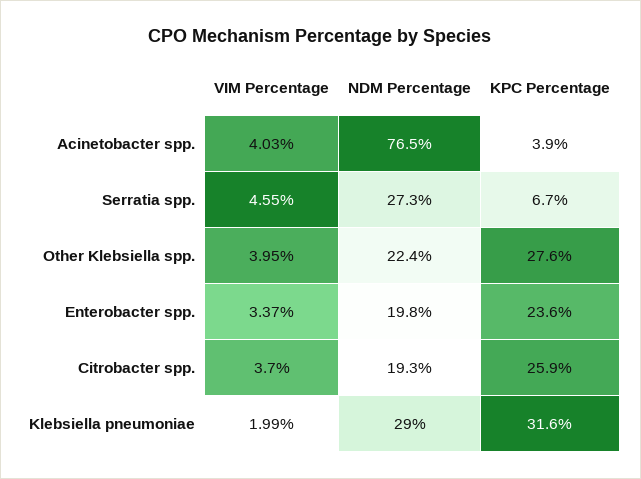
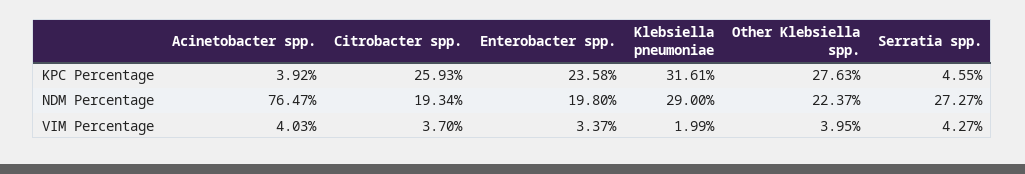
  {
    "VIM Percentage": {
      "Acinetobacter spp.": 4.03,
-     "Serratia spp.": 4.55,
+     "Serratia spp.": 4.27,
      "Other Klebsiella spp.": 3.95,
      "Enterobacter spp.": 3.37,
      "Citrobacter spp.": 3.7,
      "Klebsiella pneumoniae": 1.99
    },
    "NDM Percentage": {
      "Acinetobacter spp.": 76.47,
      "Serratia spp.": 27.27,
      "Other Klebsiella spp.": 22.37,
      "Enterobacter spp.": 19.8,
      "Citrobacter spp.": 19.34,
      "Klebsiella pneumoniae": 29
    },
    "KPC Percentage": {
      "Acinetobacter spp.": 3.92,
-     "Serratia spp.": 6.7,
+     "Serratia spp.": 4.55,
      "Other Klebsiella spp.": 27.63,
      "Enterobacter spp.": 23.58,
      "Citrobacter spp.": 25.93,
      "Klebsiella pneumoniae": 31.61
    }
  }

